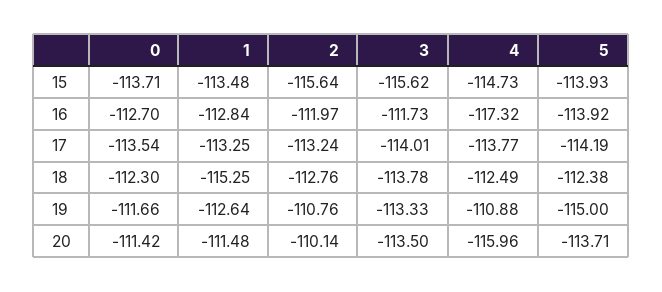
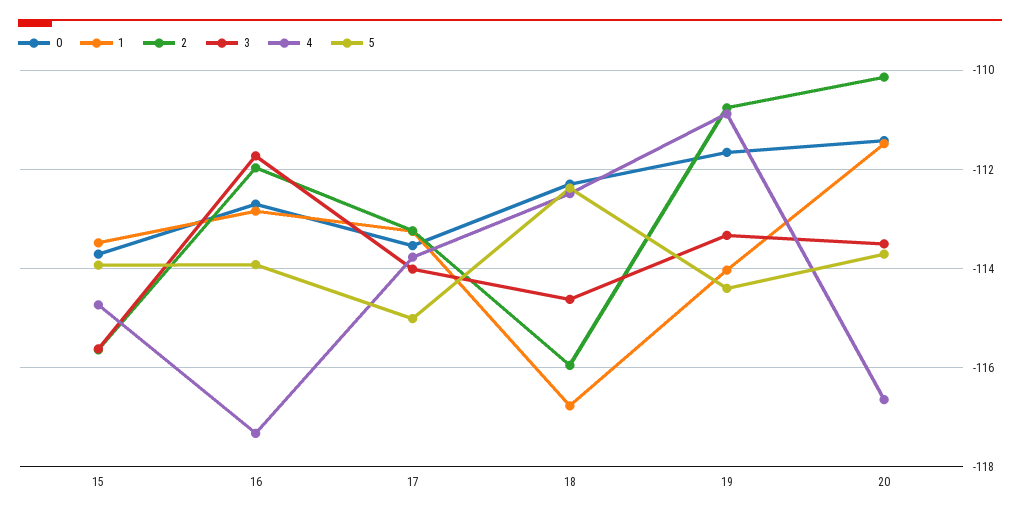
  {
    "0": {
      "15": -113.71,
      "16": -112.7,
      "17": -113.54,
      "18": -112.3,
      "19": -111.66,
      "20": -111.42
    },
    "1": {
      "15": -113.48,
      "16": -112.84,
      "17": -113.25,
-     "18": -115.25,
+     "18": -116.8,
-     "19": -112.64,
+     "19": -114,
      "20": -111.48
    },
    "2": {
      "15": -115.64,
      "16": -111.97,
      "17": -113.24,
-     "18": -112.76,
+     "18": -116,
      "19": -110.76,
      "20": -110.14
    },
    "3": {
      "15": -115.62,
      "16": -111.73,
      "17": -114.01,
-     "18": -113.78,
+     "18": -114.6,
      "19": -113.33,
      "20": -113.5
    },
    "4": {
      "15": -114.73,
      "16": -117.32,
      "17": -113.77,
      "18": -112.49,
      "19": -110.88,
-     "20": -115.96
+     "20": -116.6
    },
    "5": {
      "15": -113.93,
      "16": -113.92,
-     "17": -114.19,
+     "17": -115,
      "18": -112.38,
-     "19": -115,
+     "19": -114.4,
      "20": -113.71
    }
  }

